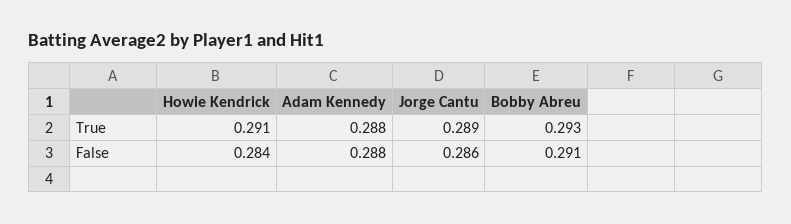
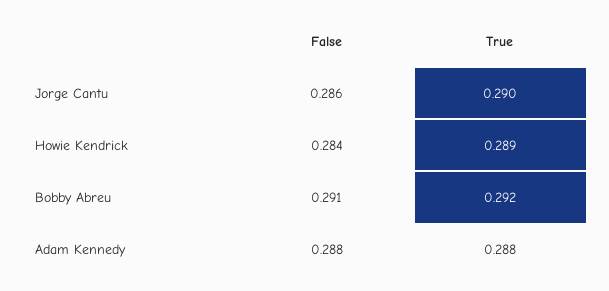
  {
    "Howie Kendrick": {
-     "True": 0.291,
+     "True": 0.289,
      "False": 0.284
    },
    "Adam Kennedy": {
      "True": 0.288,
      "False": 0.288
    },
    "Jorge Cantu": {
-     "True": 0.289,
+     "True": 0.29,
      "False": 0.286
    },
    "Bobby Abreu": {
-     "True": 0.293,
+     "True": 0.292,
      "False": 0.291
    }
  }

